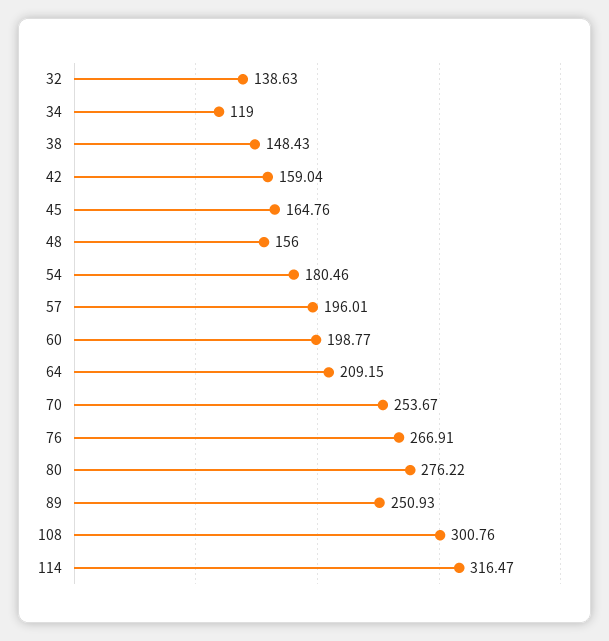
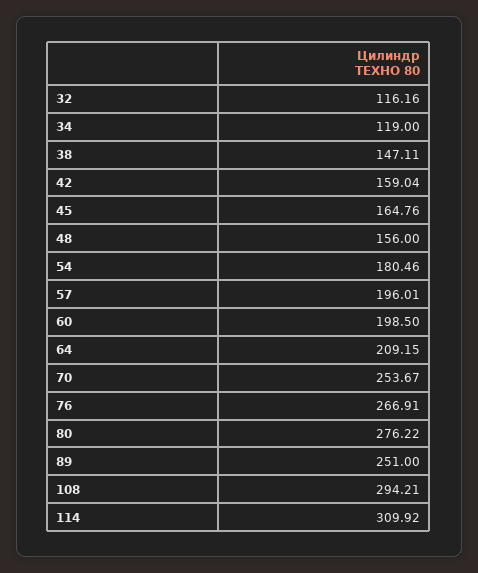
  {
-   "32": 138.63,
+   "32": 116.16,
    "34": 119,
-   "38": 148.43,
+   "38": 147.11,
    "42": 159.04,
    "45": 164.76,
    "48": 156,
    "54": 180.46,
    "57": 196.01,
-   "60": 198.77,
+   "60": 198.5,
    "64": 209.15,
    "70": 253.67,
    "76": 266.91,
    "80": 276.22,
-   "89": 250.93,
+   "89": 251,
-   "108": 300.76,
+   "108": 294.21,
-   "114": 316.47
+   "114": 309.92
  }

